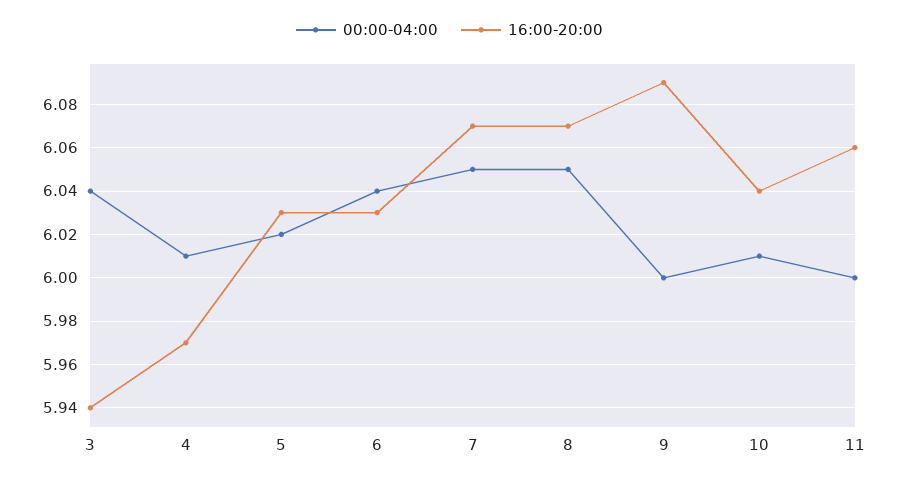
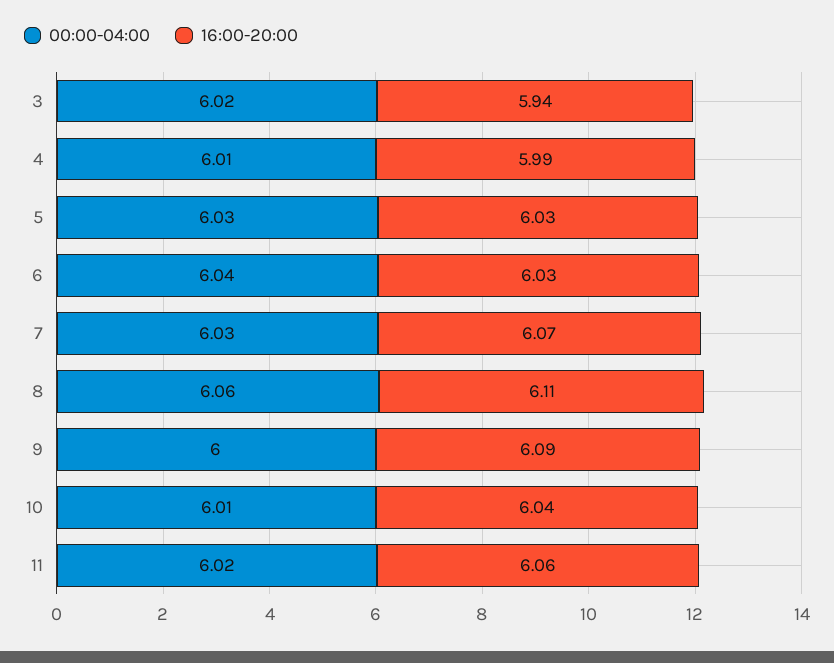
  {
    "00:00-04:00": {
-     "3": 6.04,
+     "3": 6.02,
      "4": 6.01,
-     "5": 6.02,
+     "5": 6.03,
      "6": 6.04,
-     "7": 6.05,
+     "7": 6.03,
-     "8": 6.05,
+     "8": 6.06,
      "9": 6,
      "10": 6.01,
-     "11": 6
+     "11": 6.02
    },
    "16:00-20:00": {
      "3": 5.94,
-     "4": 5.97,
+     "4": 5.99,
      "5": 6.03,
      "6": 6.03,
      "7": 6.07,
-     "8": 6.07,
+     "8": 6.11,
      "9": 6.09,
      "10": 6.04,
      "11": 6.06
    }
  }

